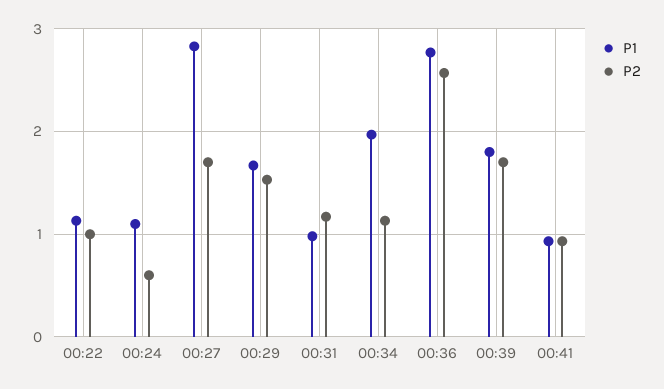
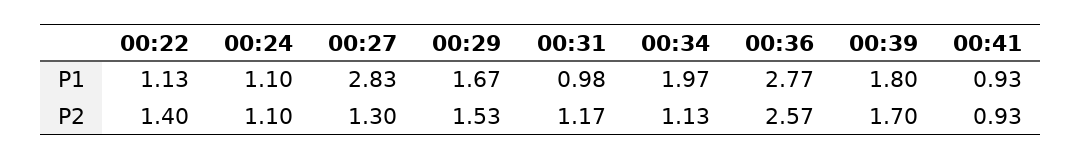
  {
    "P1": {
      "00:22": 1.13,
      "00:24": 1.1,
      "00:27": 2.83,
      "00:29": 1.67,
      "00:31": 0.98,
      "00:34": 1.97,
      "00:36": 2.77,
      "00:39": 1.8,
      "00:41": 0.93
    },
    "P2": {
-     "00:22": 1,
+     "00:22": 1.4,
-     "00:24": 0.6,
+     "00:24": 1.1,
-     "00:27": 1.7,
+     "00:27": 1.3,
      "00:29": 1.53,
      "00:31": 1.17,
      "00:34": 1.13,
      "00:36": 2.57,
      "00:39": 1.7,
      "00:41": 0.93
    }
  }

